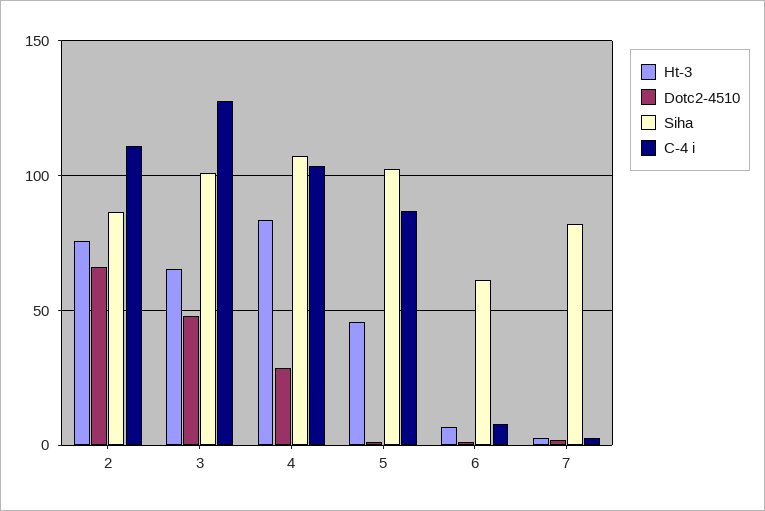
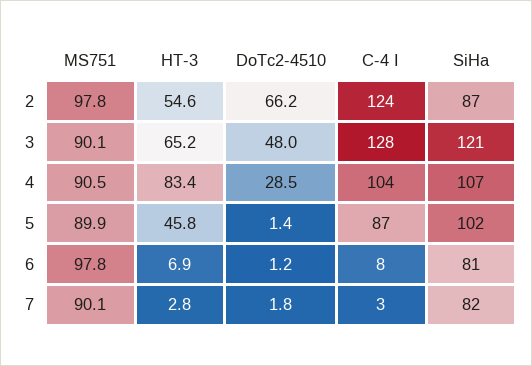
  {
    "Ht-3": {
-     "2": 75,
+     "2": 54.6,
      "3": 65.2,
      "4": 83.4,
      "5": 45.8,
      "6": 6.9,
      "7": 2.8
    },
    "Dotc2-4510": {
      "2": 66.2,
      "3": 48,
      "4": 28.5,
      "5": 1.4,
      "6": 1.2,
      "7": 1.8
    },
    "Siha": {
      "2": 87,
-     "3": 100,
+     "3": 121,
      "4": 107,
      "5": 102,
-     "6": 60,
+     "6": 81,
      "7": 82
    },
    "C-4 i": {
-     "2": 110,
+     "2": 124,
      "3": 128,
      "4": 104,
      "5": 87,
      "6": 8,
      "7": 3
-   }
+   },
+   "MS751": {
+     "2": 97.8,
+     "3": 90.1,
+     "4": 90.5,
+     "5": 89.9,
+     "6": 97.8,
+     "7": 90.1
+   }
  }

